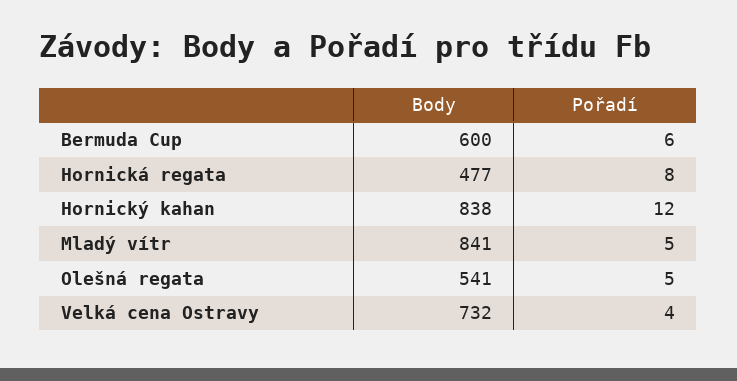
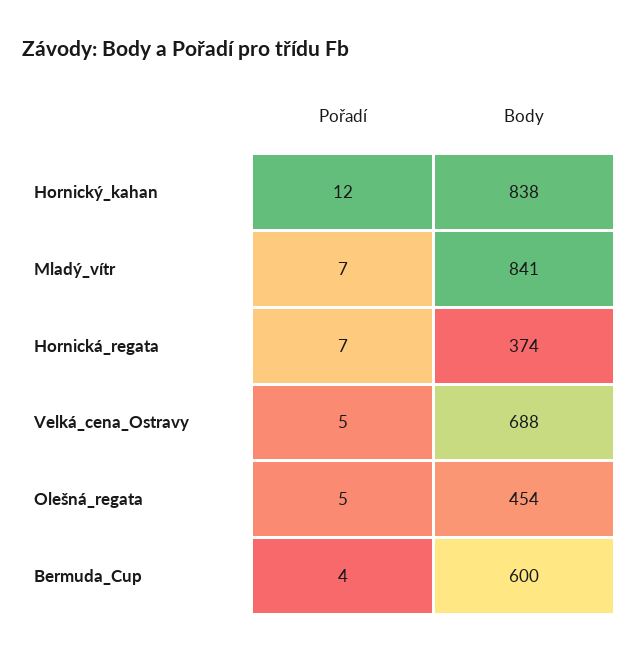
  {
    "Body": {
      "Bermuda Cup": 600,
-     "Hornická regata": 477,
+     "Hornická regata": 374,
      "Hornický kahan": 838,
      "Mladý vítr": 841,
-     "Olešná regata": 541,
+     "Olešná regata": 454,
-     "Velká cena Ostravy": 732
+     "Velká cena Ostravy": 688
    },
    "Pořadí": {
-     "Bermuda Cup": 6,
+     "Bermuda Cup": 4,
-     "Hornická regata": 8,
+     "Hornická regata": 7,
      "Hornický kahan": 12,
-     "Mladý vítr": 5,
+     "Mladý vítr": 7,
      "Olešná regata": 5,
-     "Velká cena Ostravy": 4
+     "Velká cena Ostravy": 5
    }
  }

